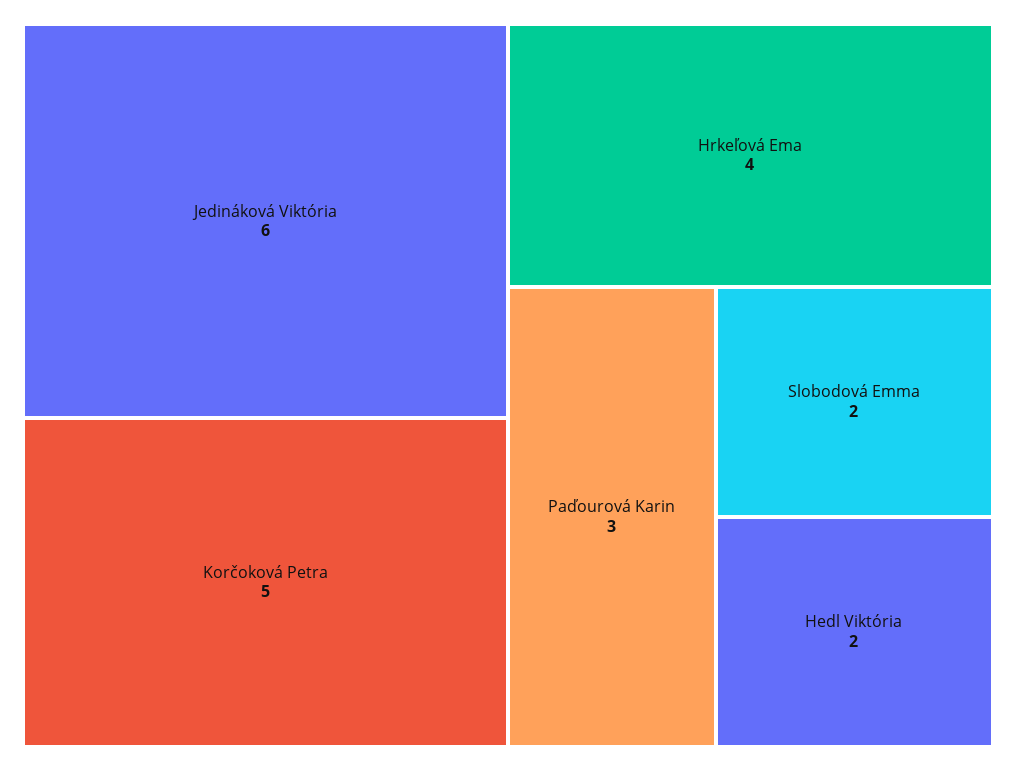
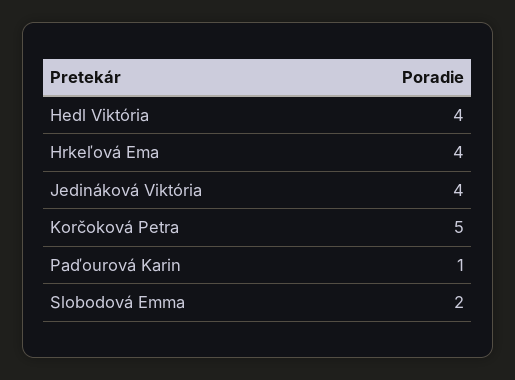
  {
-   "Jedináková Viktória": 6,
+   "Jedináková Viktória": 4,
    "Korčoková Petra": 5,
    "Hrkeľová Ema": 4,
-   "Paďourová Karin": 3,
+   "Paďourová Karin": 1,
    "Slobodová Emma": 2,
-   "Hedl Viktória": 2
+   "Hedl Viktória": 4
  }

